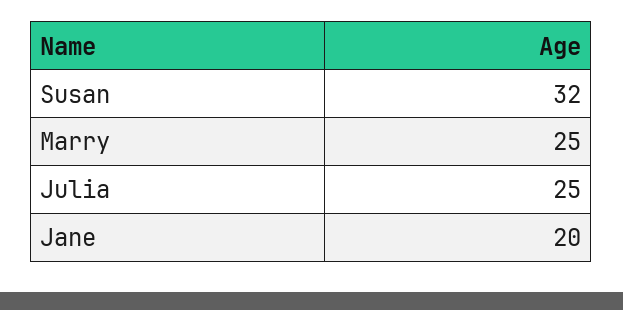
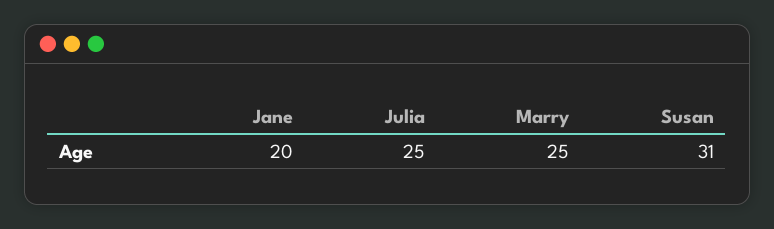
  {
-   "Susan": 32,
+   "Susan": 31,
    "Marry": 25,
    "Julia": 25,
    "Jane": 20
  }

